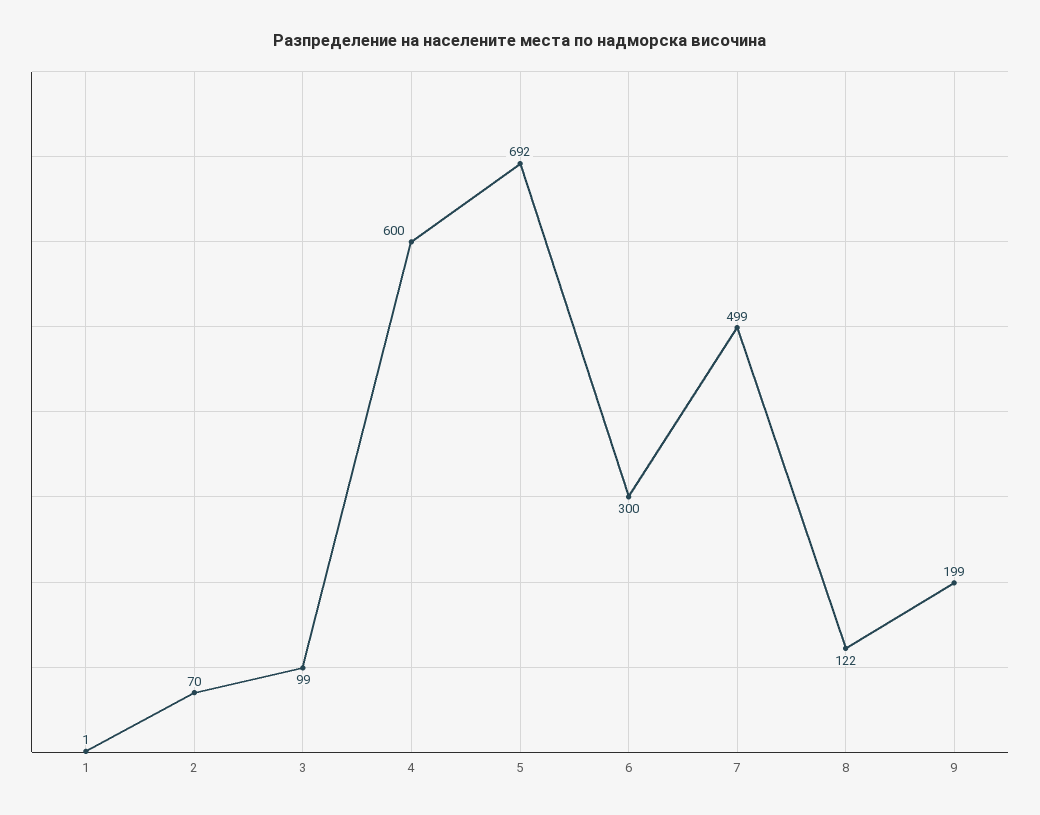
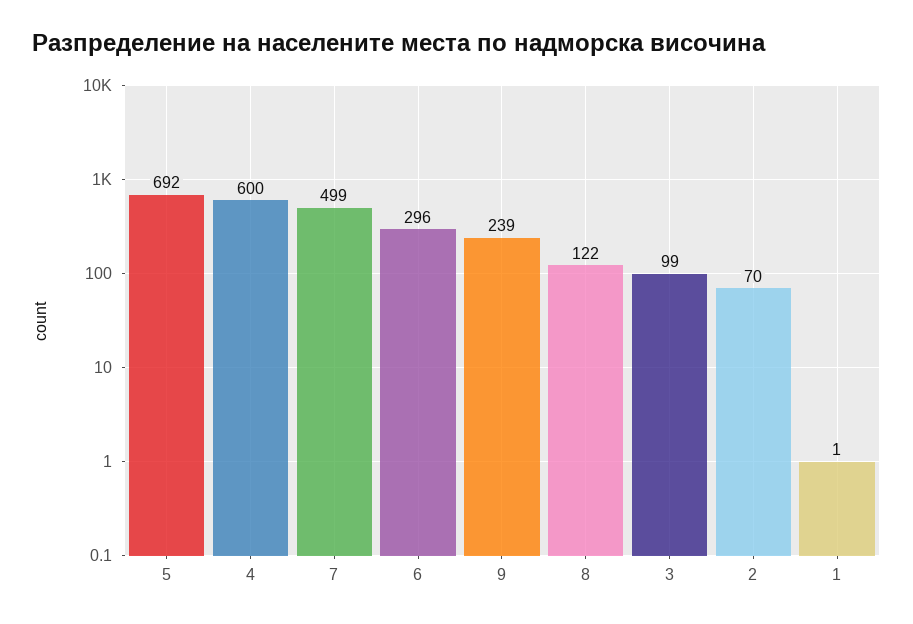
  {
    "1": 1,
    "2": 70,
    "3": 99,
    "4": 600,
    "5": 692,
-   "6": 300,
+   "6": 296,
    "7": 499,
    "8": 122,
-   "9": 199
+   "9": 239
  }

